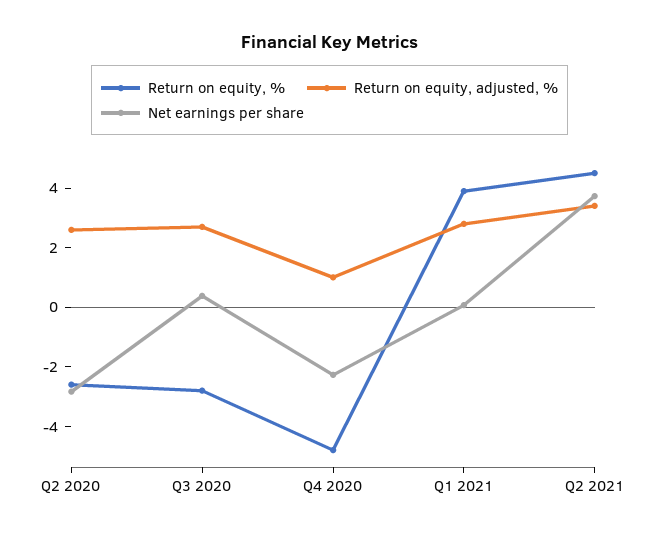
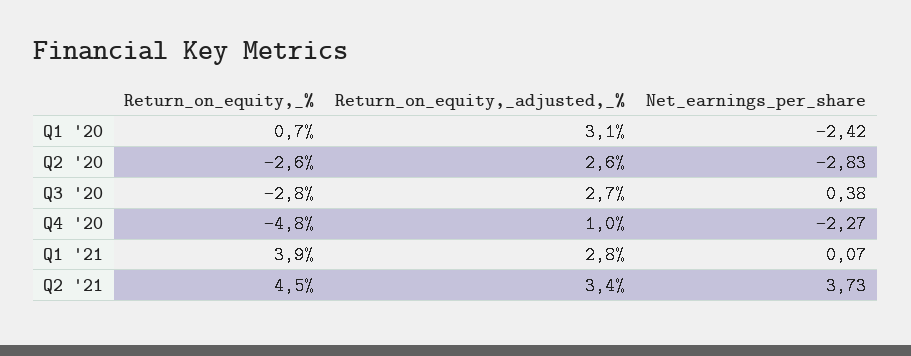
  {
    "Return on equity, %": {
      "Q2 2020": -2.6,
      "Q3 2020": -2.8,
      "Q4 2020": -4.8,
      "Q1 2021": 3.9,
-     "Q2 2021": 4.5
+     "Q2 2021": 4.5,
+     "Q1 '20": 0.7
    },
    "Return on equity, adjusted, %": {
      "Q2 2020": 2.6,
      "Q3 2020": 2.7,
      "Q4 2020": 1,
      "Q1 2021": 2.8,
-     "Q2 2021": 3.4
+     "Q2 2021": 3.4,
+     "Q1 '20": 3.1
    },
    "Net earnings per share": {
      "Q2 2020": -2.83,
      "Q3 2020": 0.38,
      "Q4 2020": -2.27,
      "Q1 2021": 0.07,
-     "Q2 2021": 3.73
+     "Q2 2021": 3.73,
+     "Q1 '20": -2.42
    }
  }

